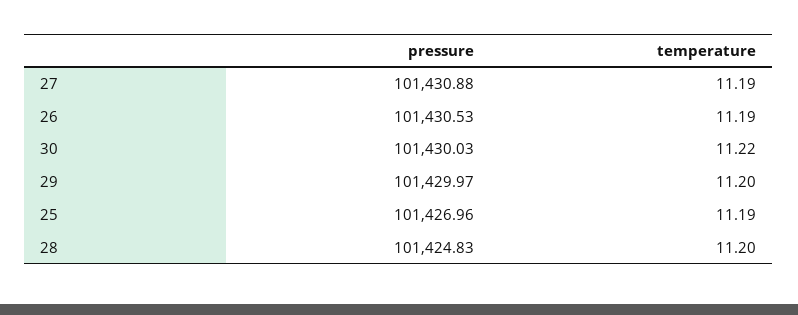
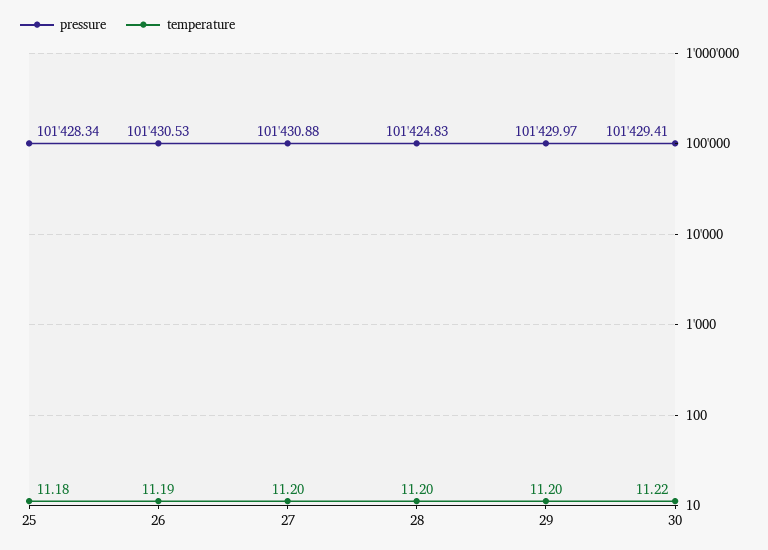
  {
    "pressure": {
      "27": 101430.88,
      "26": 101430.53,
-     "30": 101430.03,
+     "30": 101429.41,
      "29": 101429.97,
-     "25": 101426.96,
+     "25": 101428.34,
      "28": 101424.83
    },
    "temperature": {
-     "27": 11.19,
+     "27": 11.2,
      "26": 11.19,
      "30": 11.22,
      "29": 11.2,
-     "25": 11.19,
+     "25": 11.18,
      "28": 11.2
    }
  }

